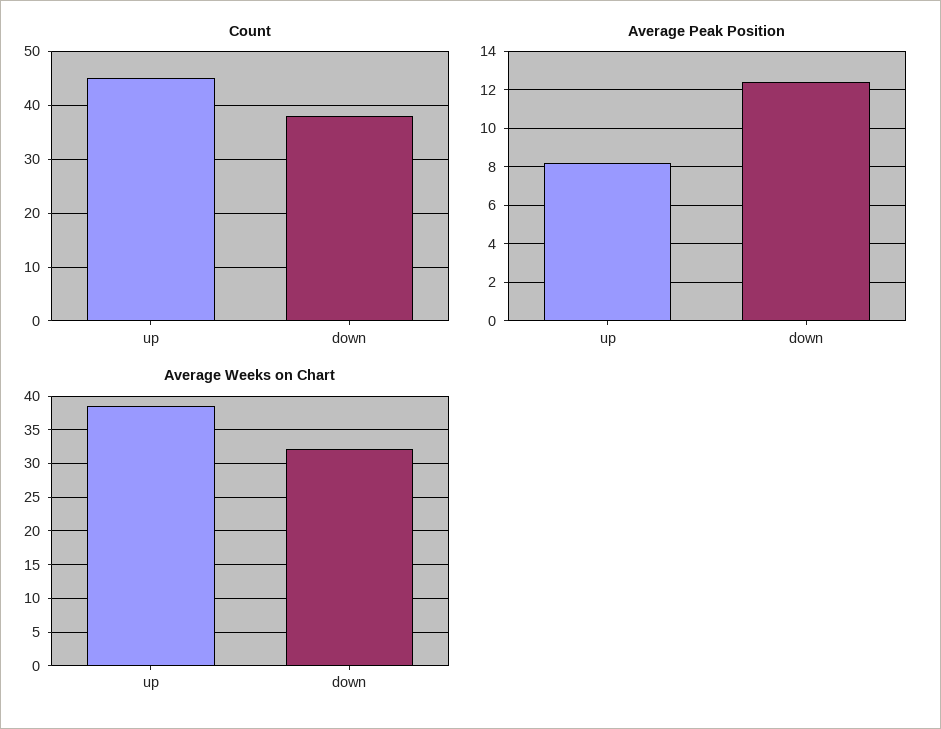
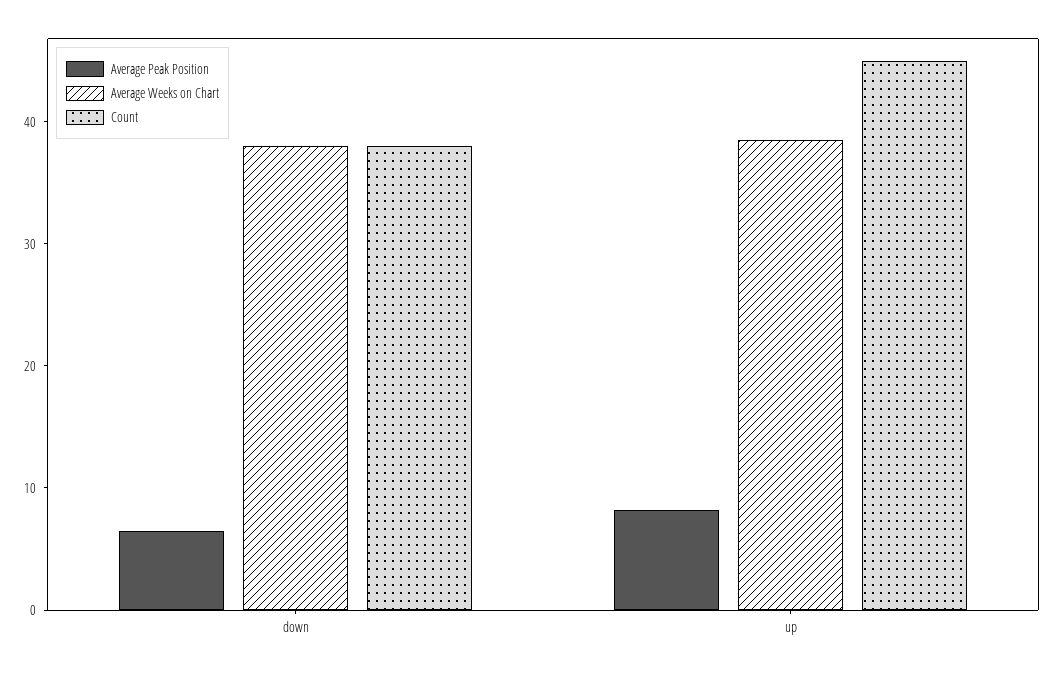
  {
    "Count": {
      "up": 46,
      "down": 38
    },
    "Average Peak Position": {
      "up": 8,
-     "down": 12.5
+     "down": 6
    },
    "Average Weeks on Chart": {
      "up": 39,
-     "down": 32
+     "down": 38
    }
  }

